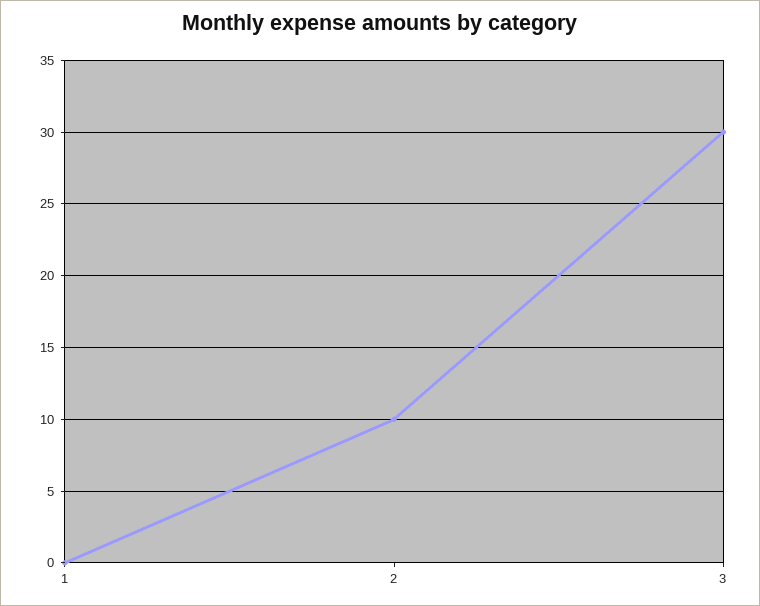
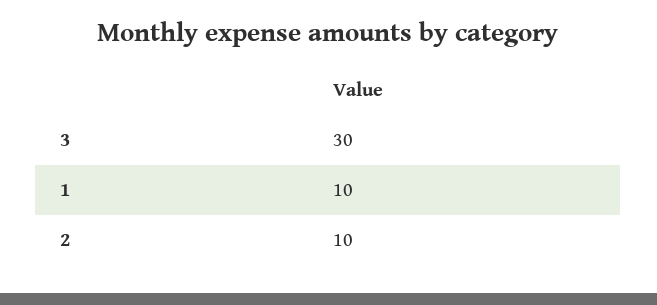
  {
-   "1": 0,
+   "1": 10,
    "2": 10,
    "3": 30
  }

